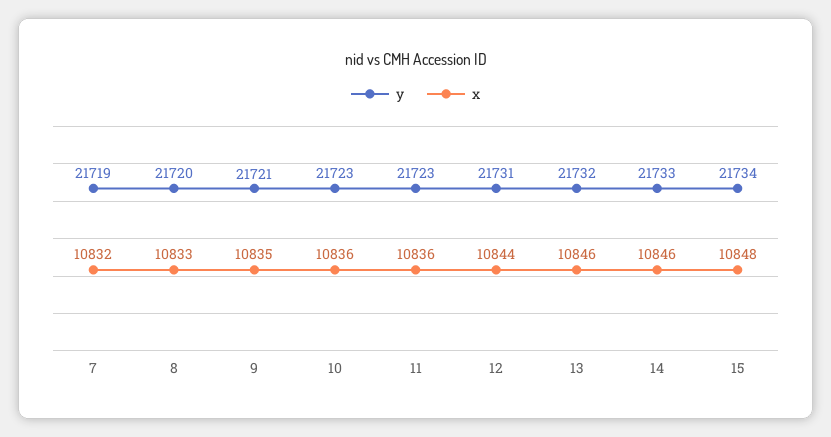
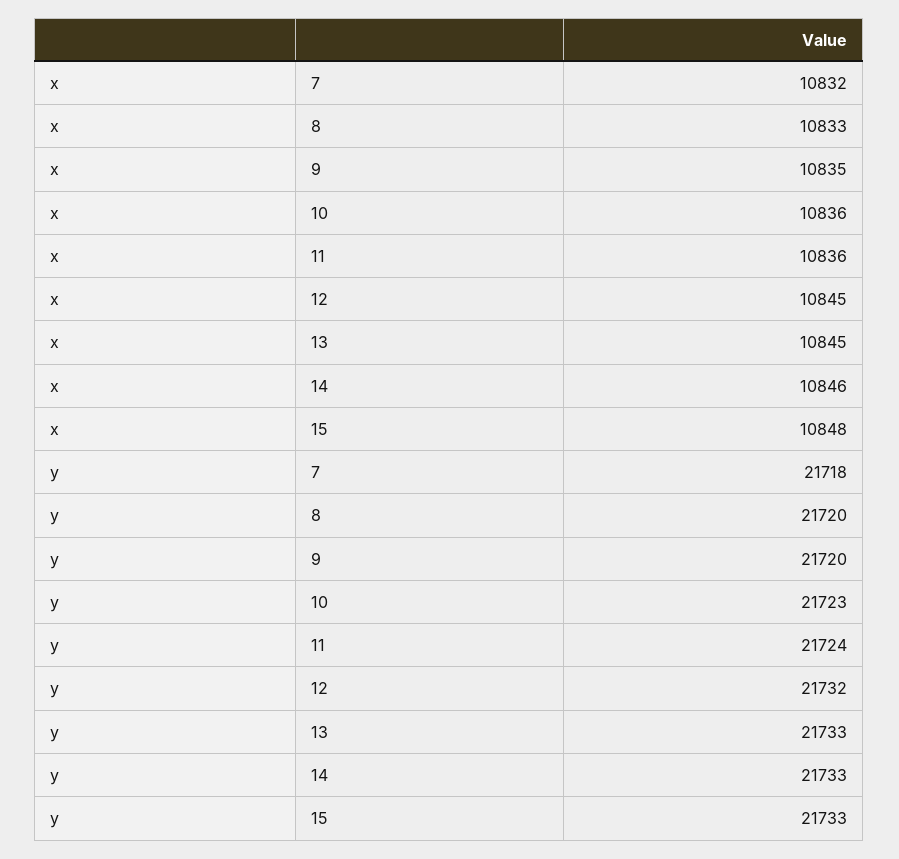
  {
    "y": {
-     "7": 21719,
+     "7": 21718,
      "8": 21720,
-     "9": 21721,
+     "9": 21720,
      "10": 21723,
-     "11": 21723,
+     "11": 21724,
-     "12": 21731,
+     "12": 21732,
-     "13": 21732,
+     "13": 21733,
      "14": 21733,
-     "15": 21734
+     "15": 21733
    },
    "x": {
      "7": 10832,
      "8": 10833,
      "9": 10835,
      "10": 10836,
      "11": 10836,
-     "12": 10844,
+     "12": 10845,
-     "13": 10846,
+     "13": 10845,
      "14": 10846,
      "15": 10848
    }
  }

